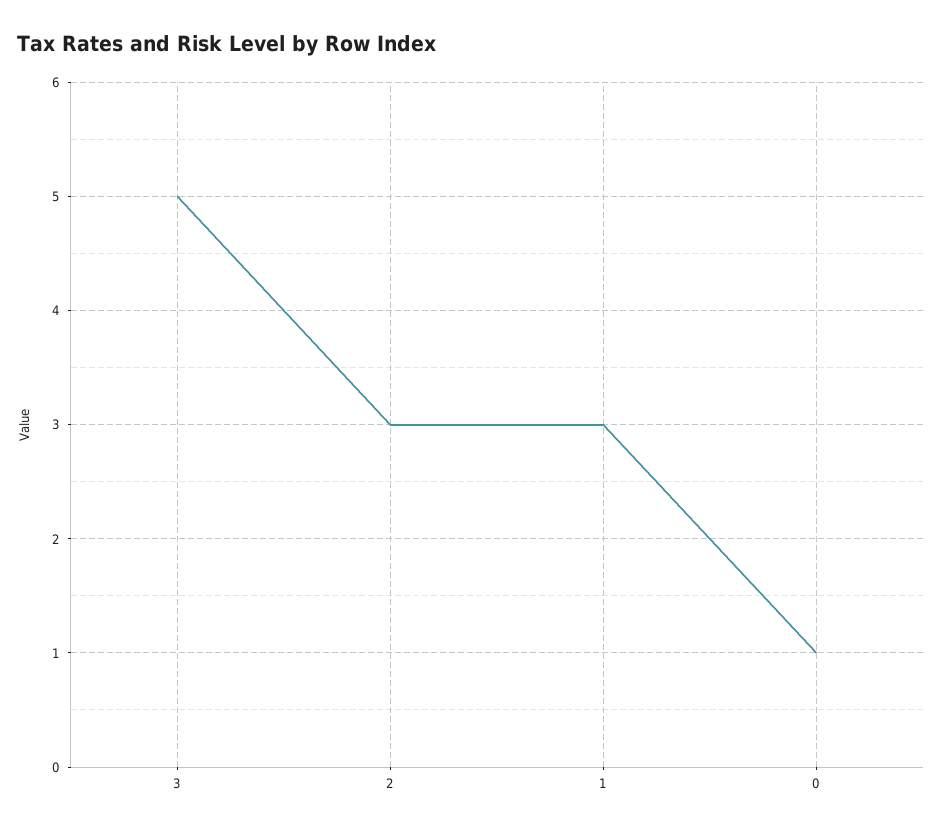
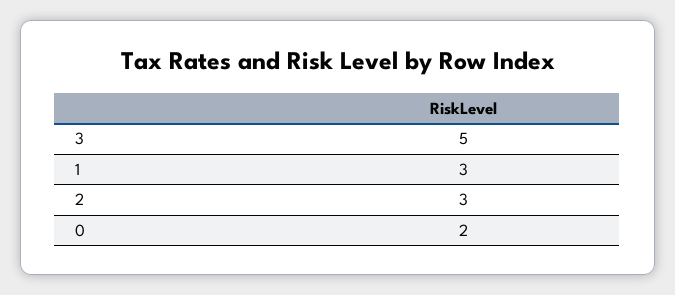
  {
    "3": 5,
    "2": 3,
    "1": 3,
-   "0": 1
+   "0": 2
  }

